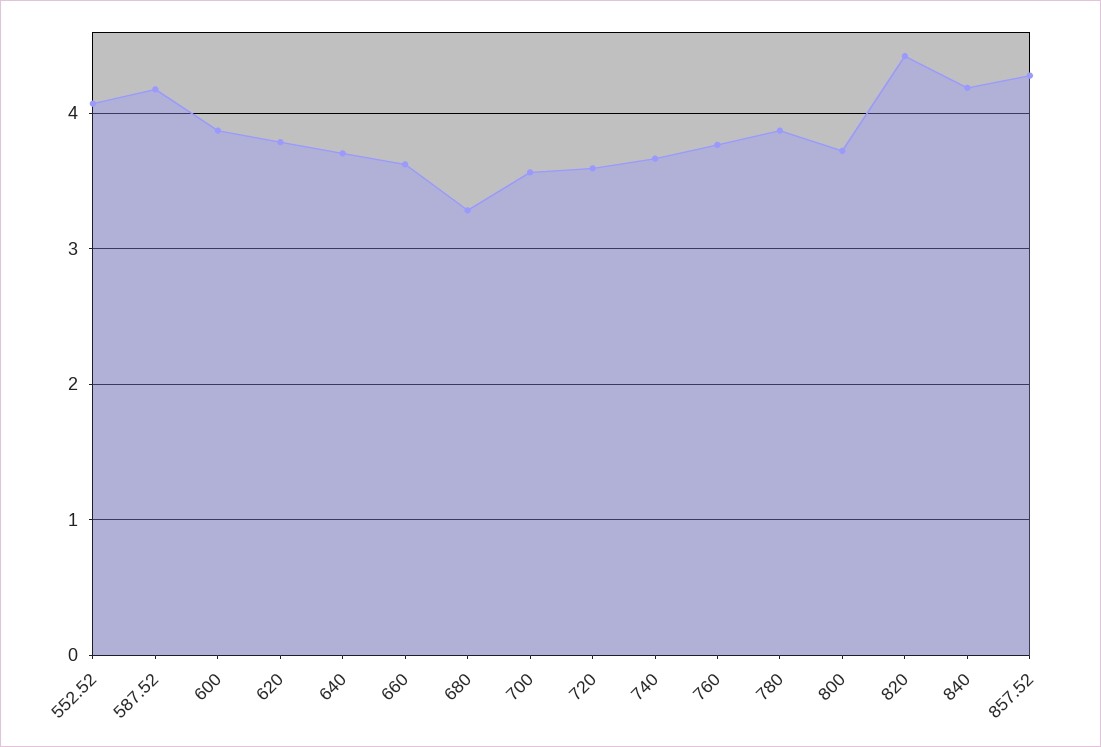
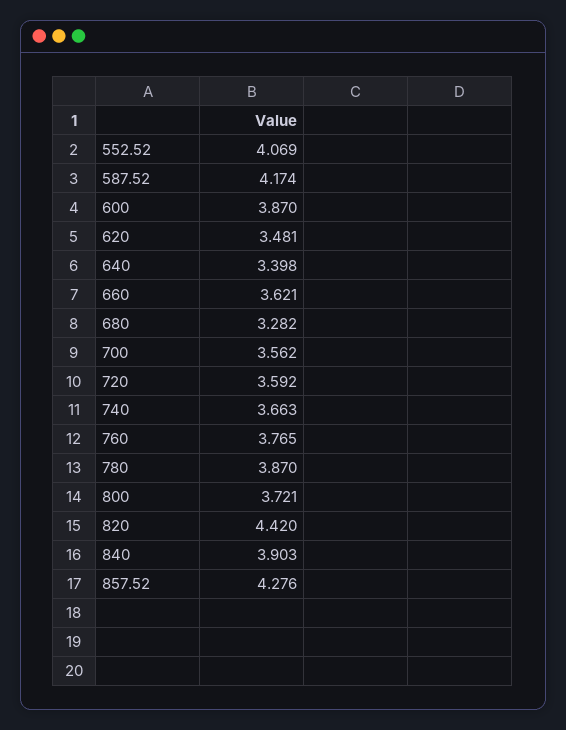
  {
    "552.52": 4.069,
    "587.52": 4.174,
    "600": 3.87,
-   "620": 3.8,
+   "620": 3.481,
-   "640": 3.7,
+   "640": 3.398,
    "660": 3.621,
    "680": 3.282,
    "700": 3.562,
    "720": 3.592,
    "740": 3.663,
    "760": 3.765,
    "780": 3.87,
    "800": 3.721,
    "820": 4.42,
-   "840": 4.2,
+   "840": 3.903,
    "857.52": 4.276
  }

